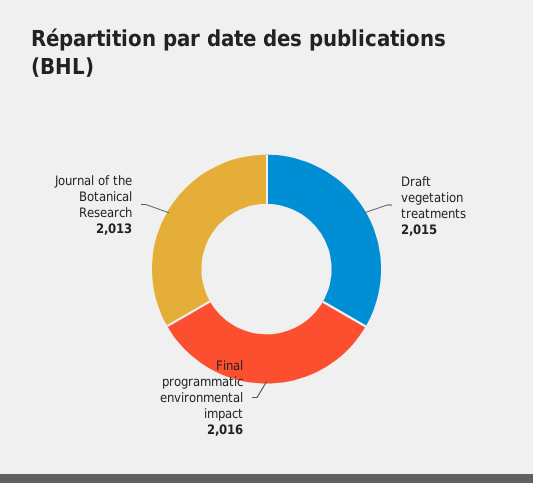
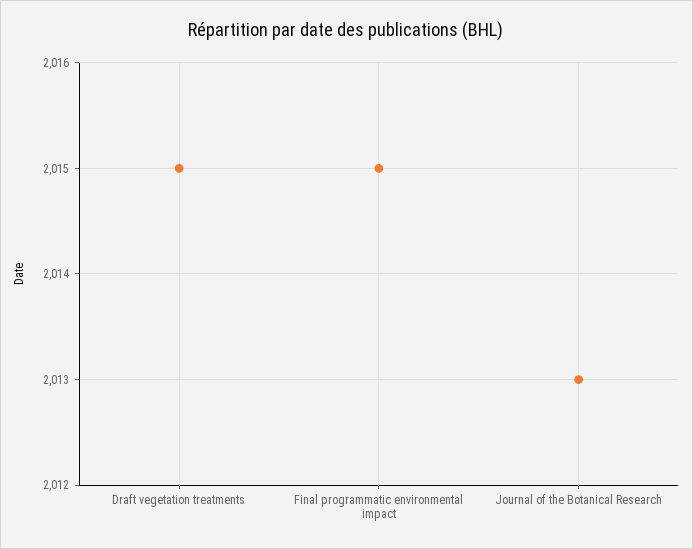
  {
    "Draft vegetation treatments": 2015,
-   "Final programmatic environmental impact": 2016,
+   "Final programmatic environmental impact": 2015,
    "Journal of the Botanical Research": 2013
  }

